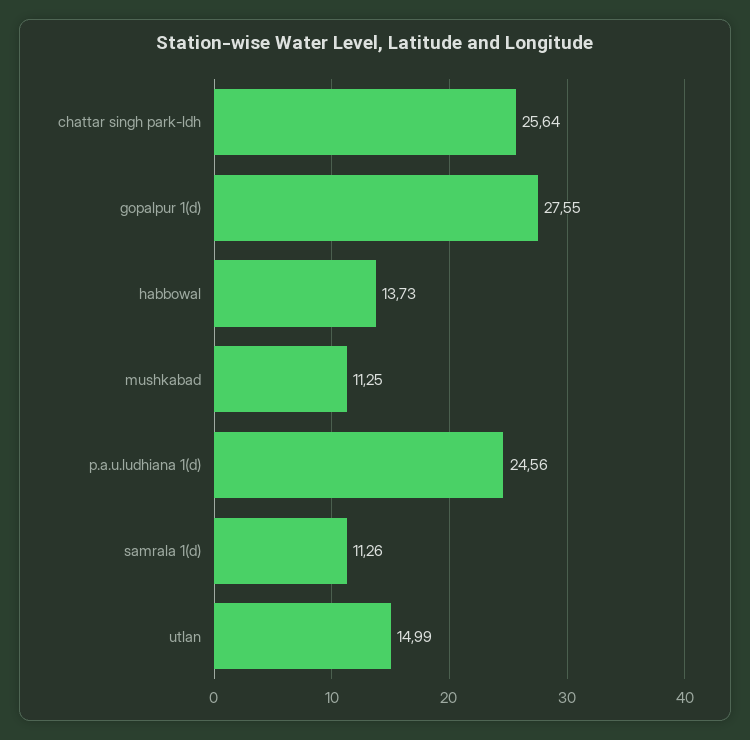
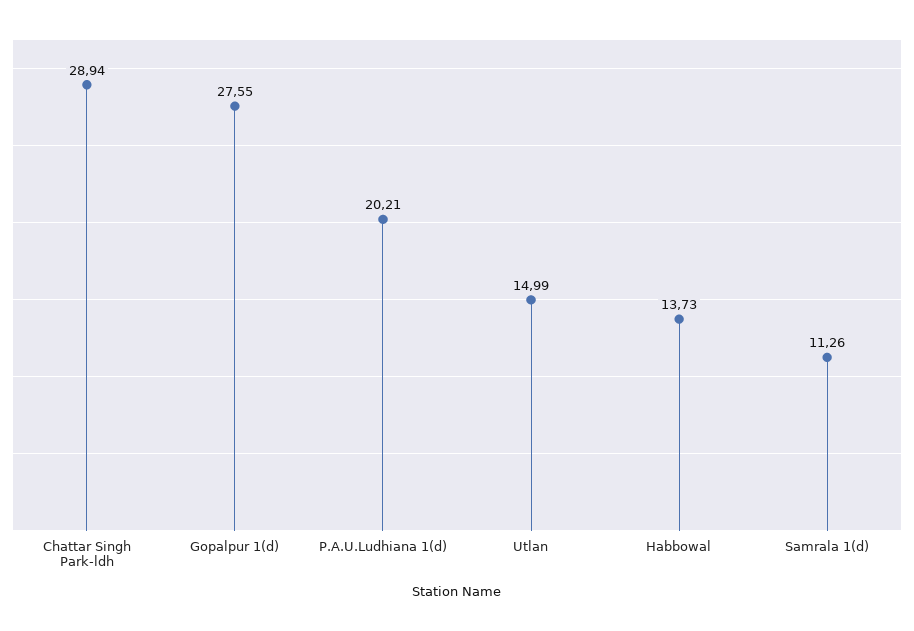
  {
-   "chattar singh park-ldh": 25.64,
+   "chattar singh park-ldh": 28.94,
    "gopalpur 1(d)": 27.55,
    "habbowal": 13.73,
-   "mushkabad": 11.25,
-   "p.a.u.ludhiana 1(d)": 24.56,
+   "p.a.u.ludhiana 1(d)": 20.21,
    "samrala 1(d)": 11.26,
    "utlan": 14.99
  }

